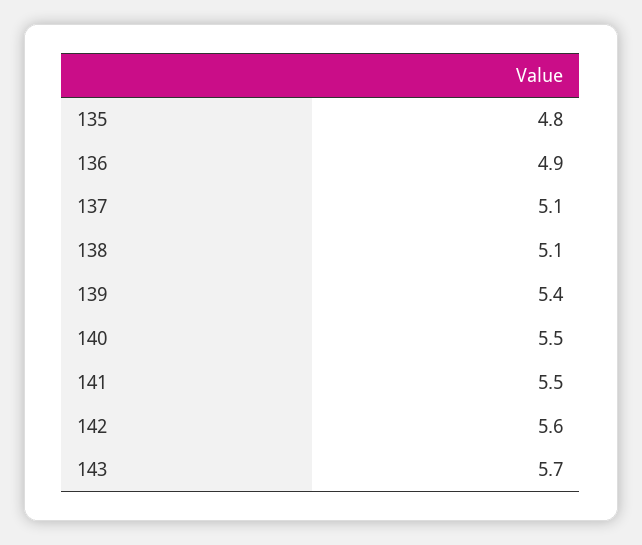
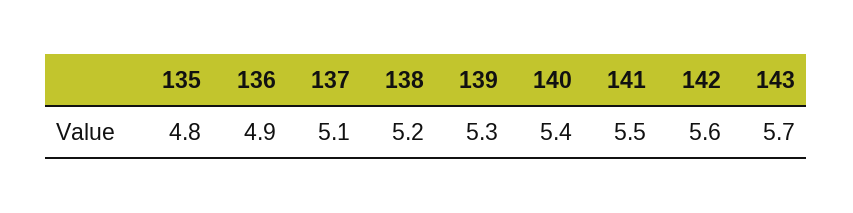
  {
    "135": 4.8,
    "136": 4.9,
    "137": 5.1,
-   "138": 5.1,
+   "138": 5.2,
-   "139": 5.4,
+   "139": 5.3,
-   "140": 5.5,
+   "140": 5.4,
    "141": 5.5,
    "142": 5.6,
    "143": 5.7
  }

